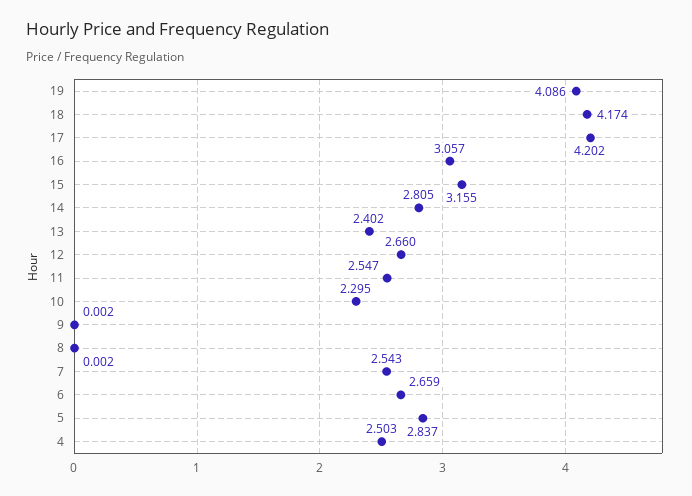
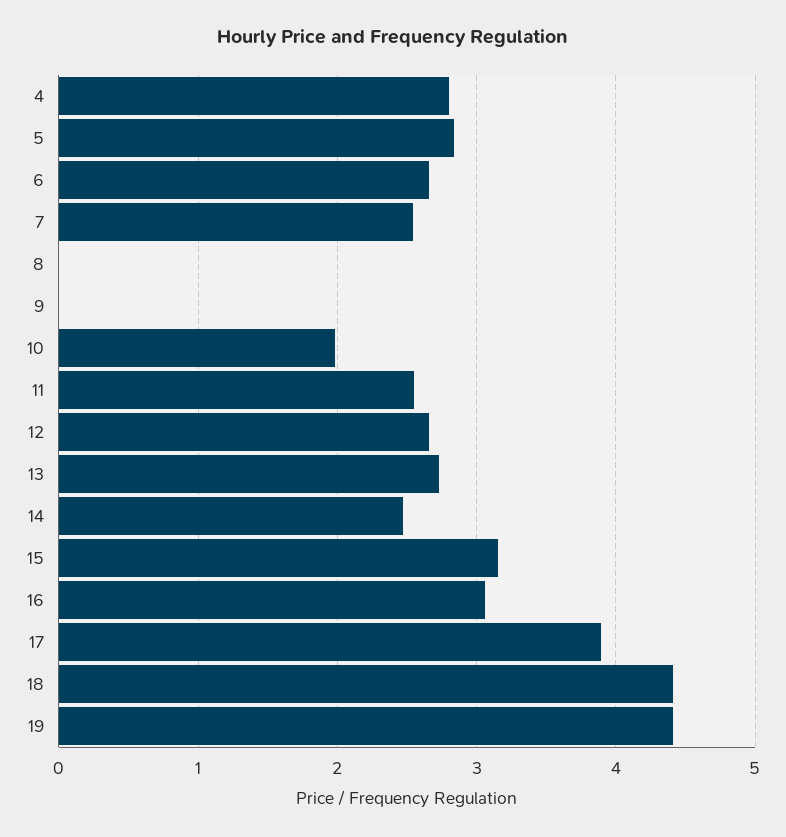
  {
-   "19": 4.086,
+   "19": 4.4,
-   "18": 4.174,
+   "18": 4.4,
-   "17": 4.202,
+   "17": 3.9,
    "16": 3.057,
    "15": 3.155,
-   "14": 2.805,
+   "14": 2.5,
-   "13": 2.402,
+   "13": 2.7,
    "12": 2.66,
    "11": 2.547,
-   "10": 2.295,
+   "10": 2,
    "9": 0.002,
    "8": 0.002,
    "7": 2.543,
    "6": 2.659,
    "5": 2.837,
-   "4": 2.503
+   "4": 2.8
  }

